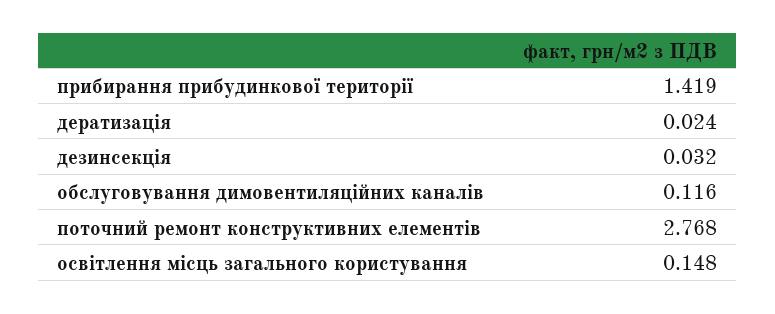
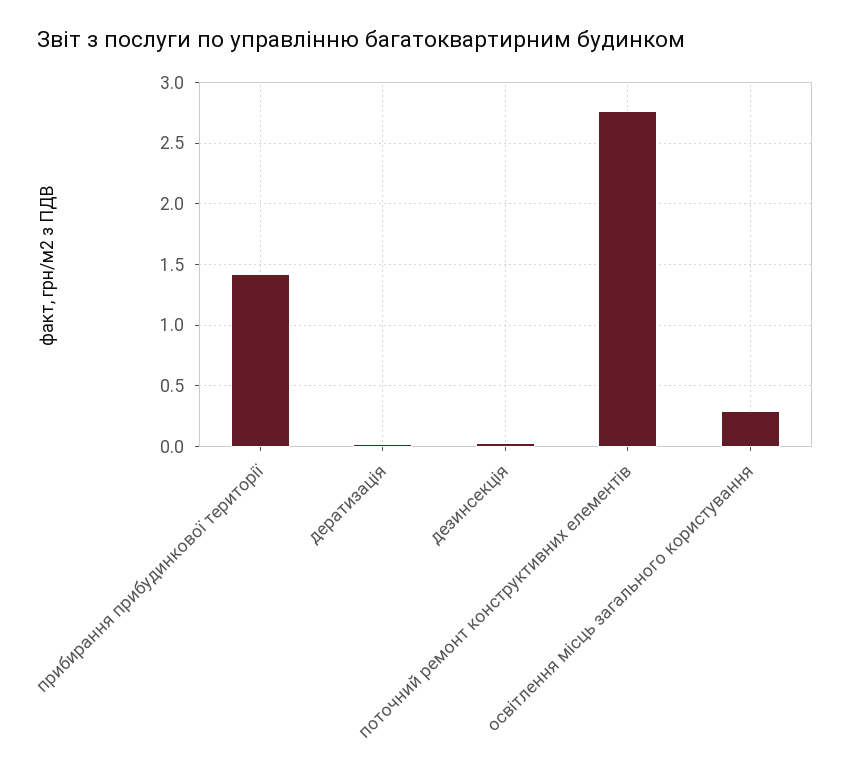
  {
    "прибирання прибудинкової території": 1.419,
    "дератизація": 0.024,
    "дезинсекція": 0.032,
-   "обслуговування димовентиляційних каналів": 0.116,
    "поточний ремонт конструктивних елементів": 2.768,
-   "освітлення місць загального користування": 0.148
+   "освітлення місць загального користування": 0.3
  }

